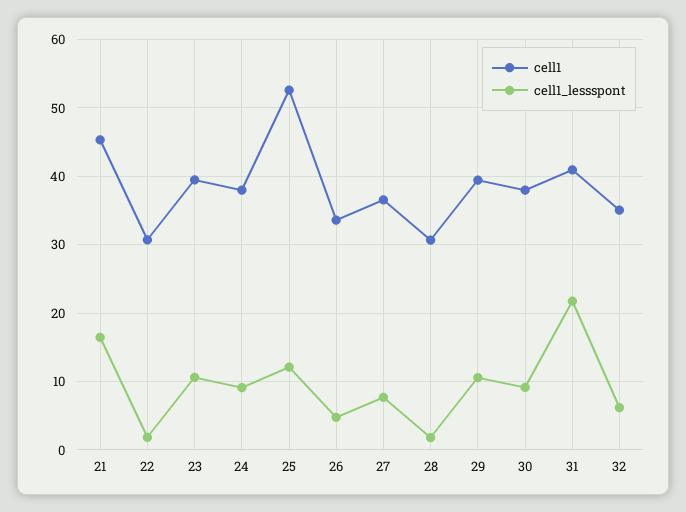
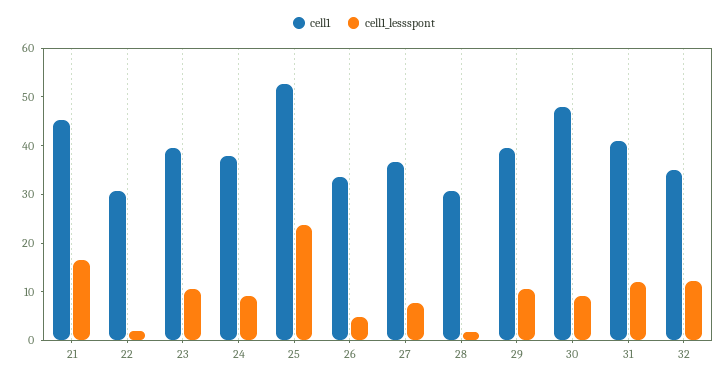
  {
    "cell1": {
      "21": 45,
      "22": 31,
      "23": 39,
      "24": 38,
      "25": 53,
      "26": 34,
      "27": 37,
      "28": 31,
      "29": 39,
-     "30": 38,
+     "30": 48,
      "31": 41,
      "32": 35
    },
    "cell1_lessspont": {
      "21": 16,
      "22": 2,
      "23": 11,
      "24": 9,
-     "25": 12,
+     "25": 24,
      "26": 5,
      "27": 8,
      "28": 2,
      "29": 11,
      "30": 9,
-     "31": 22,
+     "31": 12,
-     "32": 6
+     "32": 12
    }
  }

